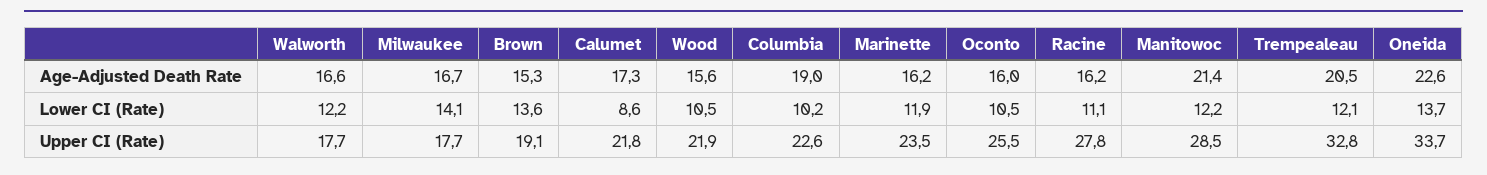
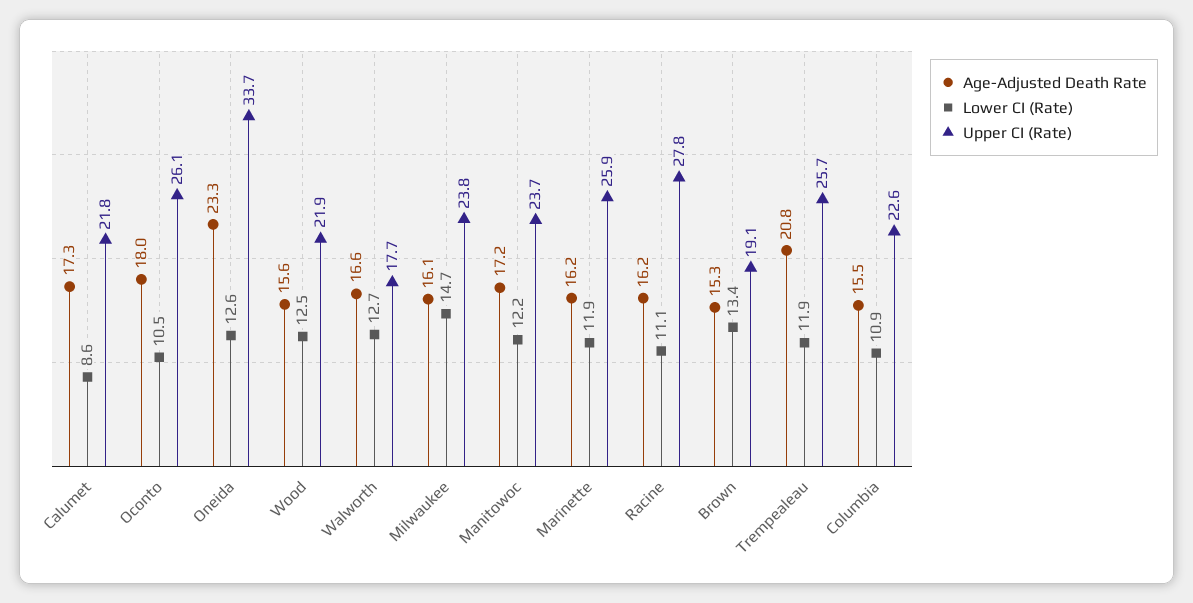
  {
    "Age-Adjusted Death Rate": {
      "Walworth": 16.6,
-     "Milwaukee": 16.7,
+     "Milwaukee": 16.1,
      "Brown": 15.3,
      "Calumet": 17.3,
      "Wood": 15.6,
-     "Columbia": 19,
+     "Columbia": 15.5,
      "Marinette": 16.2,
-     "Oconto": 16,
+     "Oconto": 18,
      "Racine": 16.2,
-     "Manitowoc": 21.4,
+     "Manitowoc": 17.2,
-     "Trempealeau": 20.5,
+     "Trempealeau": 20.8,
-     "Oneida": 22.6
+     "Oneida": 23.3
    },
    "Lower CI (Rate)": {
-     "Walworth": 12.2,
+     "Walworth": 12.7,
-     "Milwaukee": 14.1,
+     "Milwaukee": 14.7,
-     "Brown": 13.6,
+     "Brown": 13.4,
      "Calumet": 8.6,
-     "Wood": 10.5,
+     "Wood": 12.5,
-     "Columbia": 10.2,
+     "Columbia": 10.9,
      "Marinette": 11.9,
      "Oconto": 10.5,
      "Racine": 11.1,
      "Manitowoc": 12.2,
-     "Trempealeau": 12.1,
+     "Trempealeau": 11.9,
-     "Oneida": 13.7
+     "Oneida": 12.6
    },
    "Upper CI (Rate)": {
      "Walworth": 17.7,
-     "Milwaukee": 17.7,
+     "Milwaukee": 23.8,
      "Brown": 19.1,
      "Calumet": 21.8,
      "Wood": 21.9,
      "Columbia": 22.6,
-     "Marinette": 23.5,
+     "Marinette": 25.9,
-     "Oconto": 25.5,
+     "Oconto": 26.1,
      "Racine": 27.8,
-     "Manitowoc": 28.5,
+     "Manitowoc": 23.7,
-     "Trempealeau": 32.8,
+     "Trempealeau": 25.7,
      "Oneida": 33.7
    }
  }

